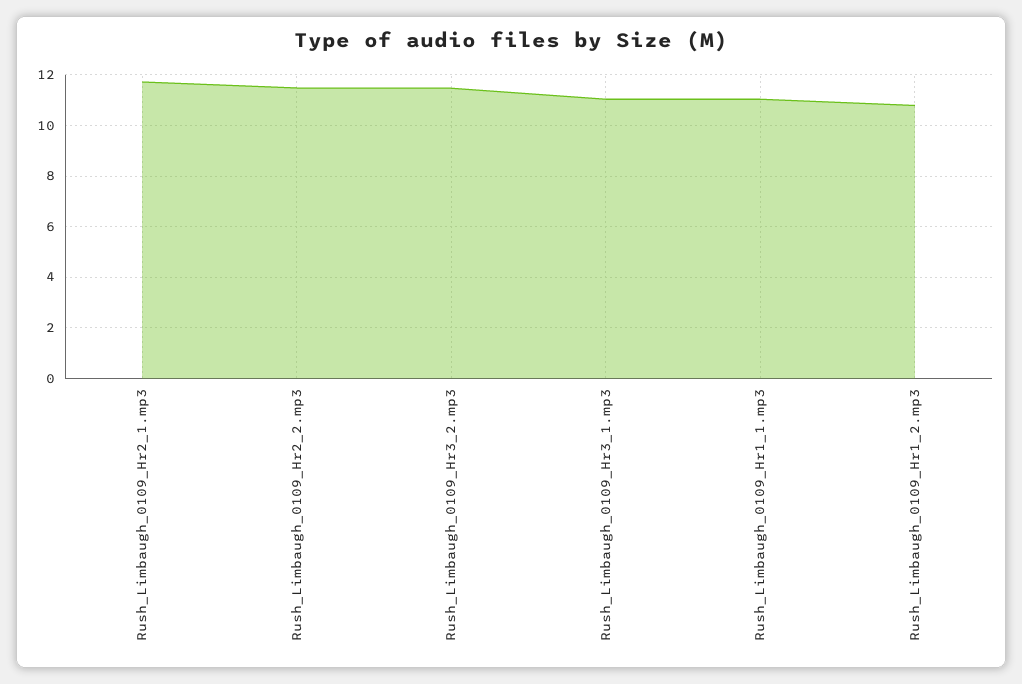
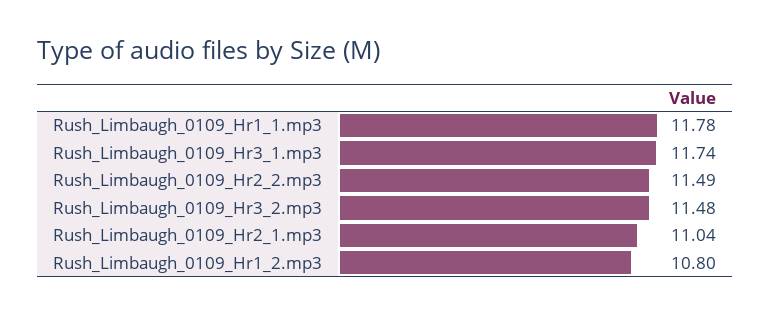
  {
-   "Rush_Limbaugh_0109_Hr2_1.mp3": 11.75,
+   "Rush_Limbaugh_0109_Hr2_1.mp3": 11.04,
    "Rush_Limbaugh_0109_Hr2_2.mp3": 11.49,
    "Rush_Limbaugh_0109_Hr3_2.mp3": 11.48,
-   "Rush_Limbaugh_0109_Hr3_1.mp3": 11,
+   "Rush_Limbaugh_0109_Hr3_1.mp3": 11.74,
-   "Rush_Limbaugh_0109_Hr1_1.mp3": 11,
+   "Rush_Limbaugh_0109_Hr1_1.mp3": 11.78,
    "Rush_Limbaugh_0109_Hr1_2.mp3": 10.8
  }

